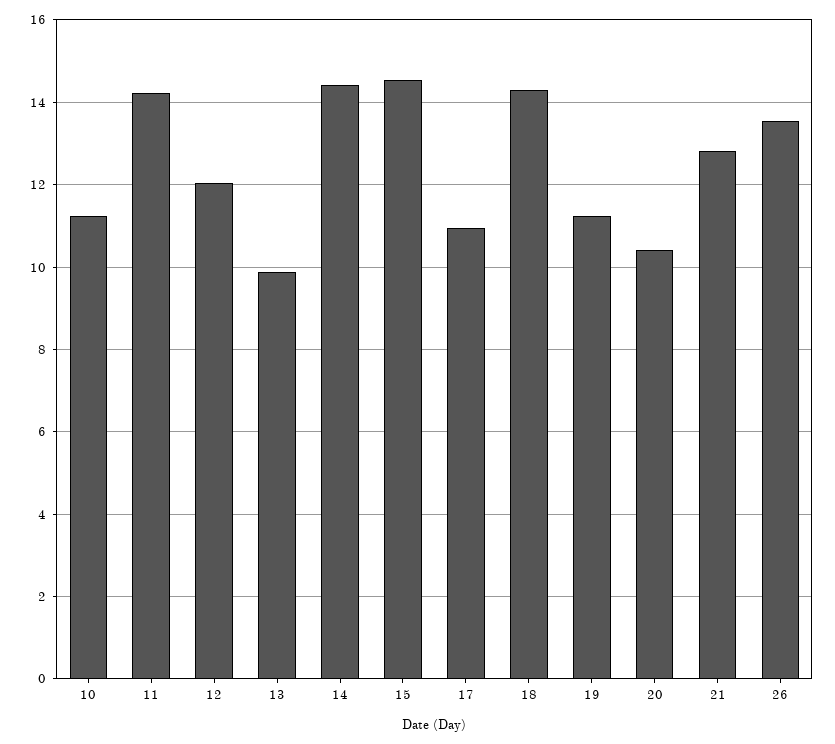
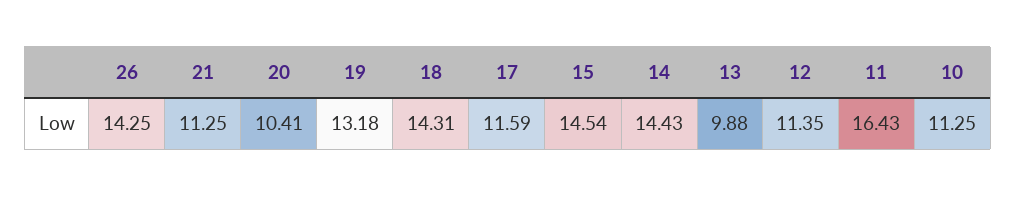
  {
    "10": 11.25,
-   "11": 14.2,
+   "11": 16.43,
-   "12": 12,
+   "12": 11.35,
    "13": 9.88,
    "14": 14.43,
    "15": 14.54,
-   "17": 11,
+   "17": 11.59,
    "18": 14.31,
-   "19": 11.2,
+   "19": 13.18,
    "20": 10.41,
-   "21": 12.8,
+   "21": 11.25,
-   "26": 13.6
+   "26": 14.25
  }

